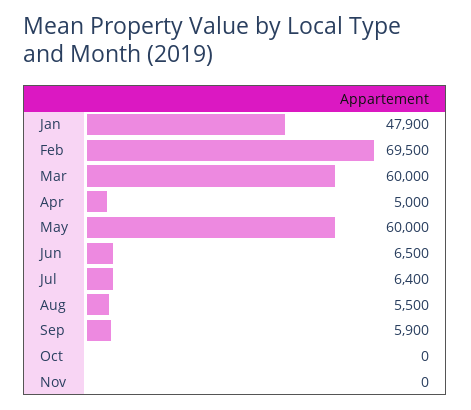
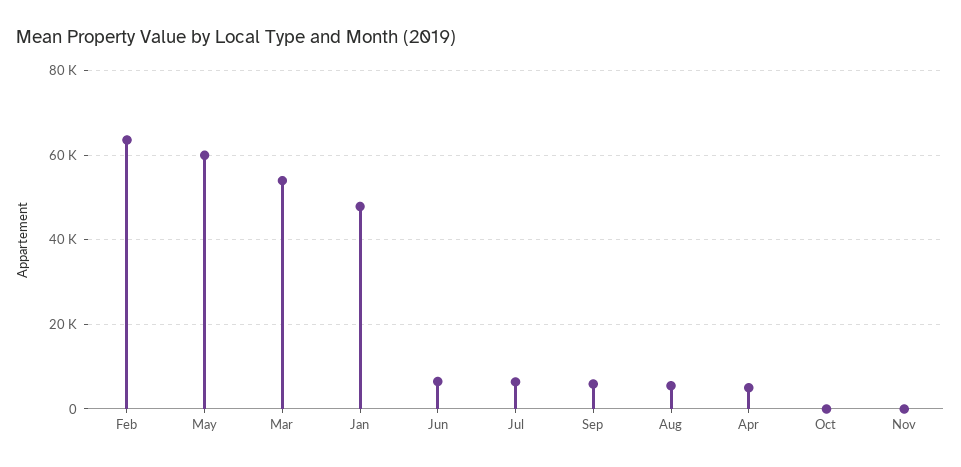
  {
    "Jan": 47900,
-   "Feb": 69500,
+   "Feb": 64000,
-   "Mar": 60000,
+   "Mar": 54000,
    "Apr": 5000,
    "May": 60000,
    "Jun": 6500,
    "Jul": 6400,
    "Aug": 5500,
    "Sep": 5900,
    "Oct": 0,
    "Nov": 0
  }

